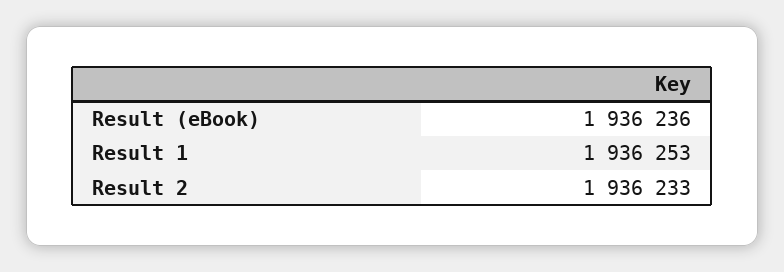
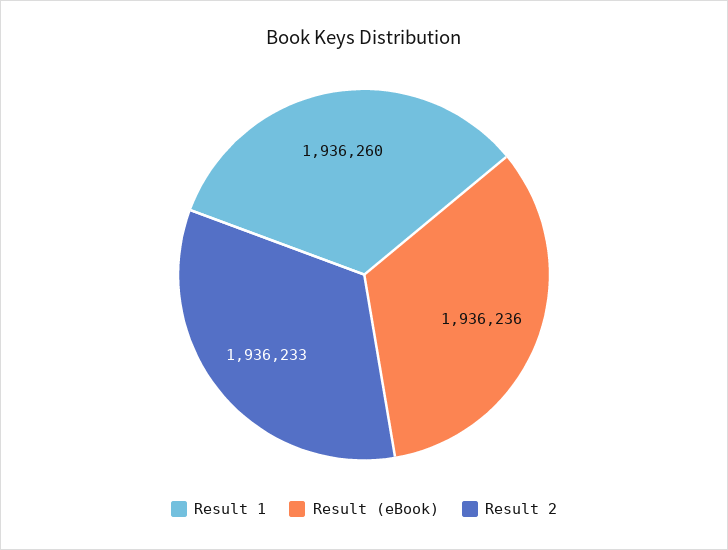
  {
    "Result (eBook)": 1936236,
-   "Result 1": 1936253,
+   "Result 1": 1936260,
    "Result 2": 1936233
  }

